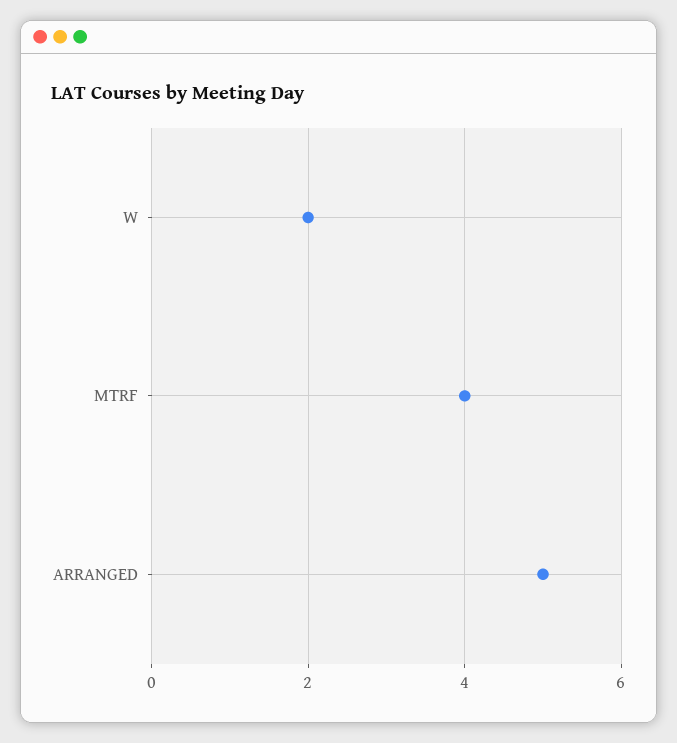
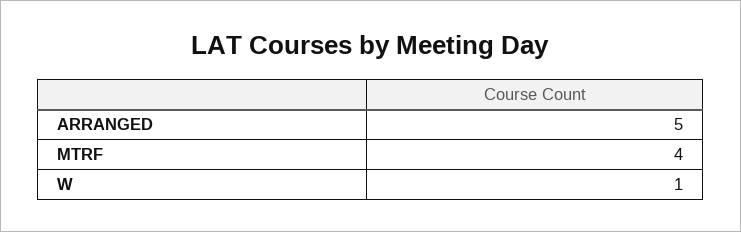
  {
-   "W": 2,
+   "W": 1,
    "MTRF": 4,
    "ARRANGED": 5
  }

